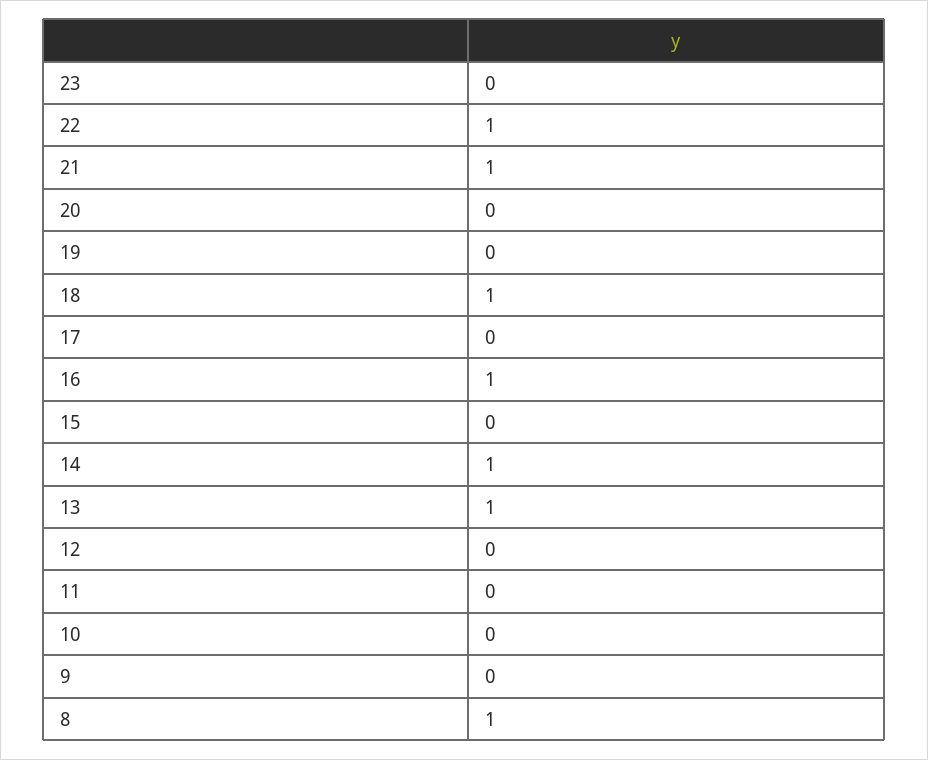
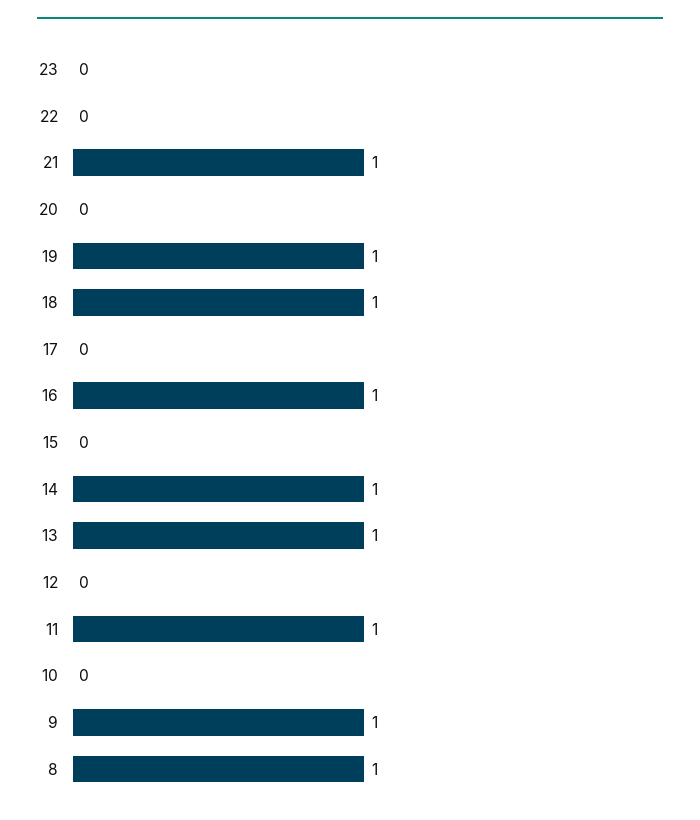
  {
    "23": 0,
-   "22": 1,
+   "22": 0,
    "21": 1,
    "20": 0,
-   "19": 0,
+   "19": 1,
    "18": 1,
    "17": 0,
    "16": 1,
    "15": 0,
    "14": 1,
    "13": 1,
    "12": 0,
-   "11": 0,
+   "11": 1,
    "10": 0,
-   "9": 0,
+   "9": 1,
    "8": 1
  }

